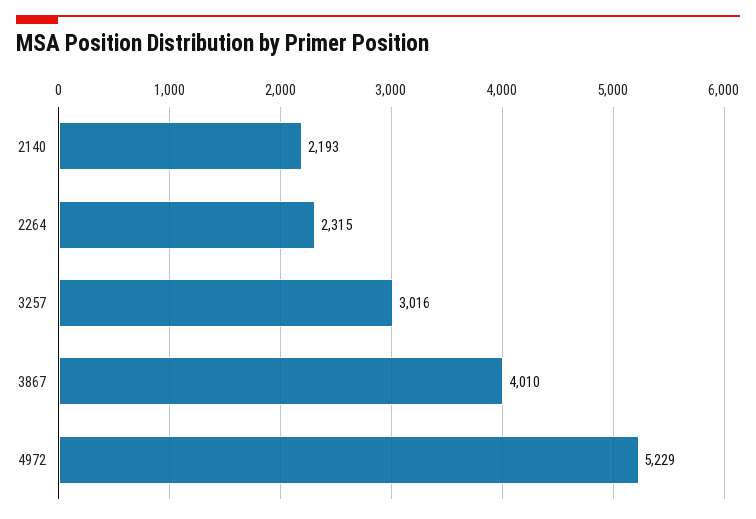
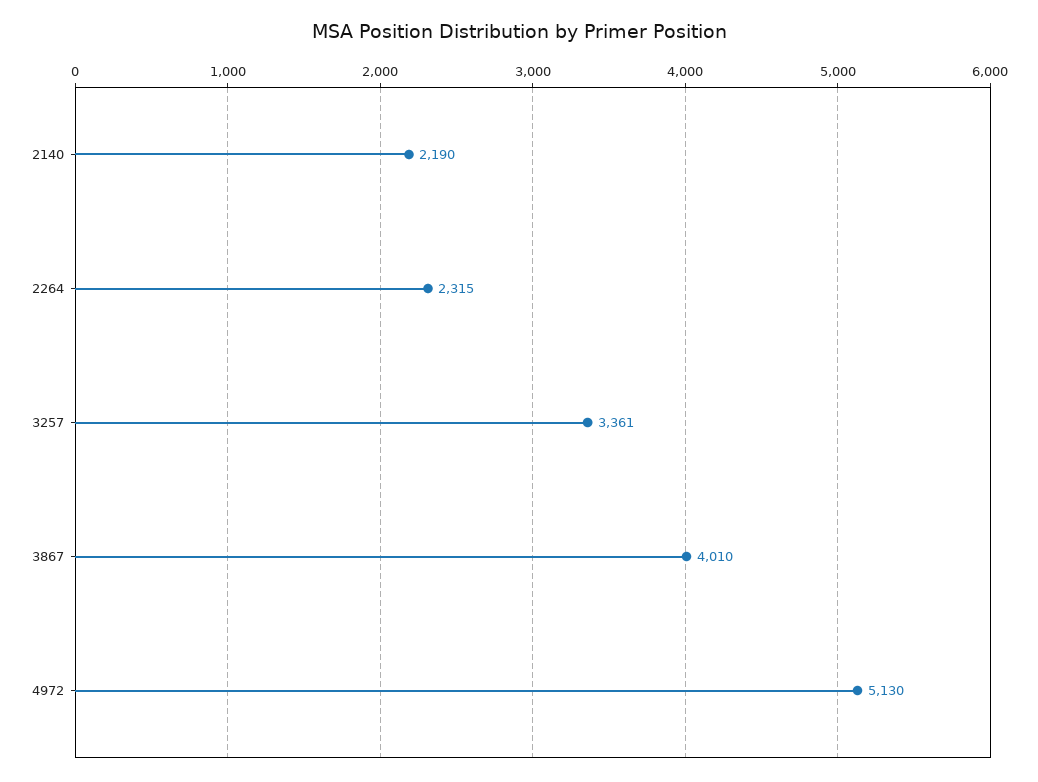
  {
-   "2140": 2193,
+   "2140": 2190,
    "2264": 2315,
-   "3257": 3016,
+   "3257": 3361,
    "3867": 4010,
-   "4972": 5229
+   "4972": 5130
  }

